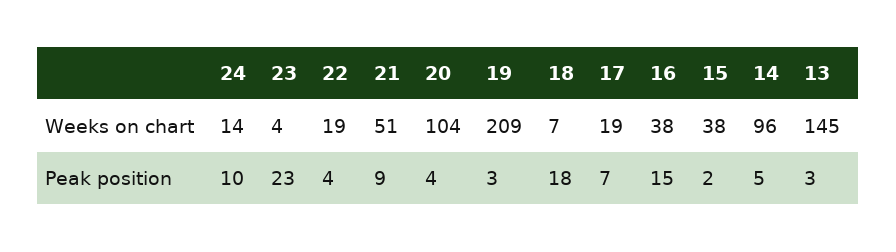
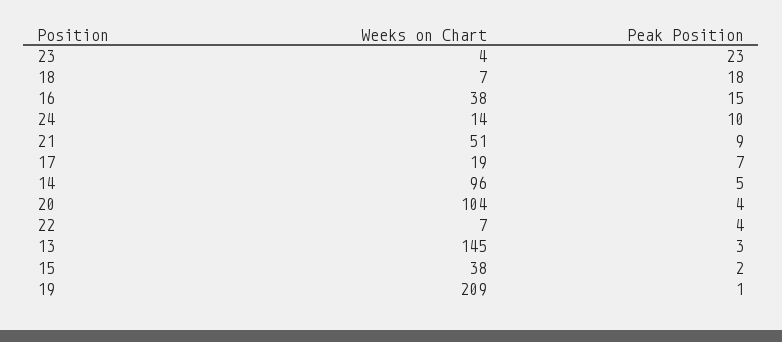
  {
    "24": {
      "Weeks on chart": 14,
      "Peak position": 10
    },
    "23": {
      "Weeks on chart": 4,
      "Peak position": 23
    },
    "22": {
-     "Weeks on chart": 19,
+     "Weeks on chart": 7,
      "Peak position": 4
    },
    "21": {
      "Weeks on chart": 51,
      "Peak position": 9
    },
    "20": {
      "Weeks on chart": 104,
      "Peak position": 4
    },
    "19": {
      "Weeks on chart": 209,
-     "Peak position": 3
+     "Peak position": 1
    },
    "18": {
      "Weeks on chart": 7,
      "Peak position": 18
    },
    "17": {
      "Weeks on chart": 19,
      "Peak position": 7
    },
    "16": {
      "Weeks on chart": 38,
      "Peak position": 15
    },
    "15": {
      "Weeks on chart": 38,
      "Peak position": 2
    },
    "14": {
      "Weeks on chart": 96,
      "Peak position": 5
    },
    "13": {
      "Weeks on chart": 145,
      "Peak position": 3
    }
  }

